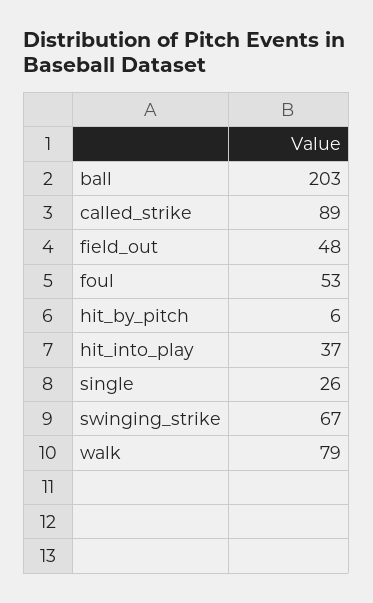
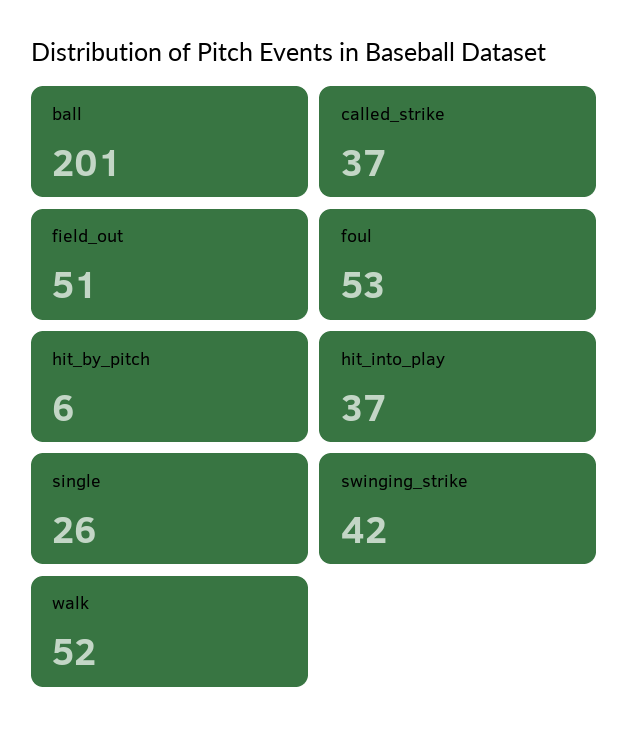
  {
-   "ball": 203,
+   "ball": 201,
-   "called_strike": 89,
+   "called_strike": 37,
-   "field_out": 48,
+   "field_out": 51,
    "foul": 53,
    "hit_by_pitch": 6,
    "hit_into_play": 37,
    "single": 26,
-   "swinging_strike": 67,
+   "swinging_strike": 42,
-   "walk": 79
+   "walk": 52
  }

